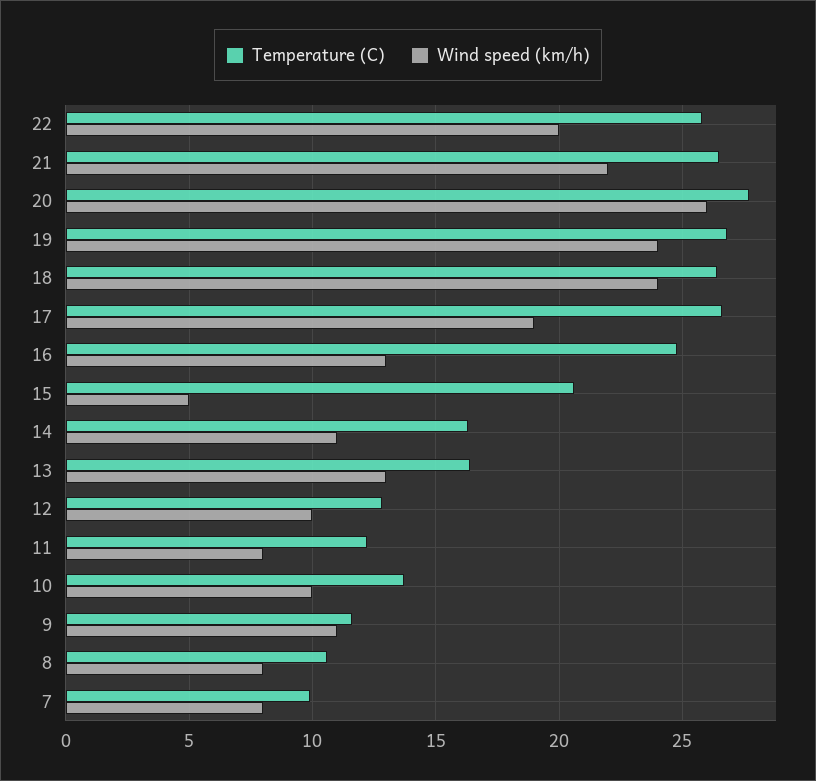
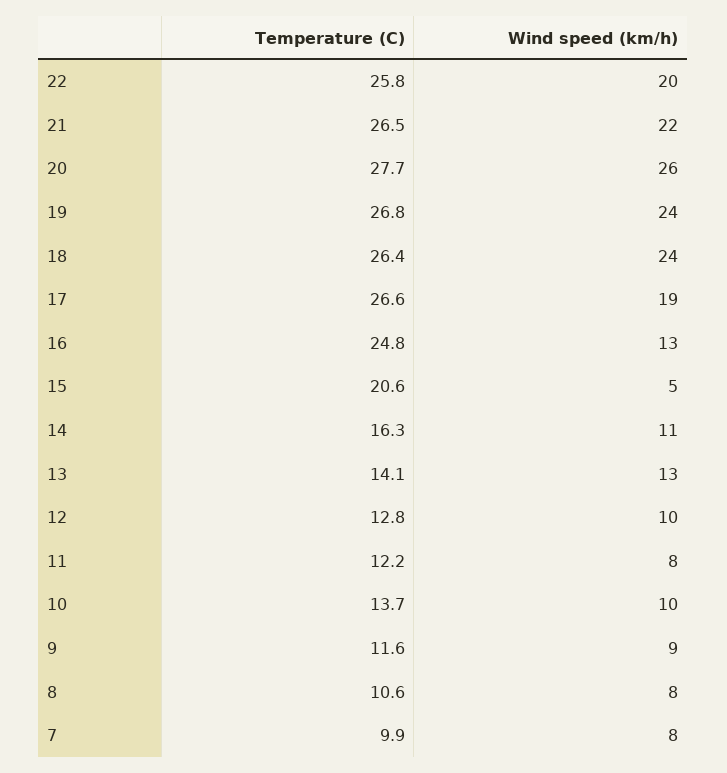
  {
    "Temperature (C)": {
      "22": 25.8,
      "21": 26.5,
      "20": 27.7,
      "19": 26.8,
      "18": 26.4,
      "17": 26.6,
      "16": 24.8,
      "15": 20.6,
      "14": 16.3,
-     "13": 16.5,
+     "13": 14.1,
      "12": 12.8,
      "11": 12.2,
      "10": 13.7,
      "9": 11.6,
      "8": 10.6,
      "7": 9.9
    },
    "Wind speed (km/h)": {
      "22": 20,
      "21": 22,
      "20": 26,
      "19": 24,
      "18": 24,
      "17": 19,
      "16": 13,
      "15": 5,
      "14": 11,
      "13": 13,
      "12": 10,
      "11": 8,
      "10": 10,
-     "9": 11,
+     "9": 9,
      "8": 8,
      "7": 8
    }
  }

